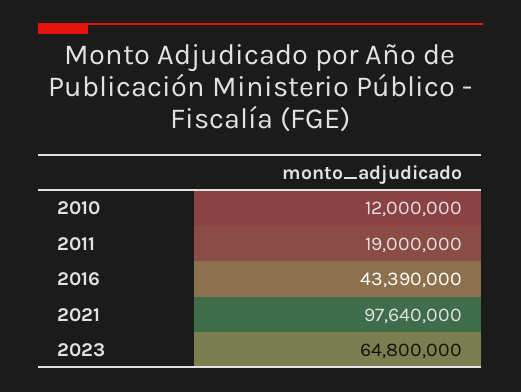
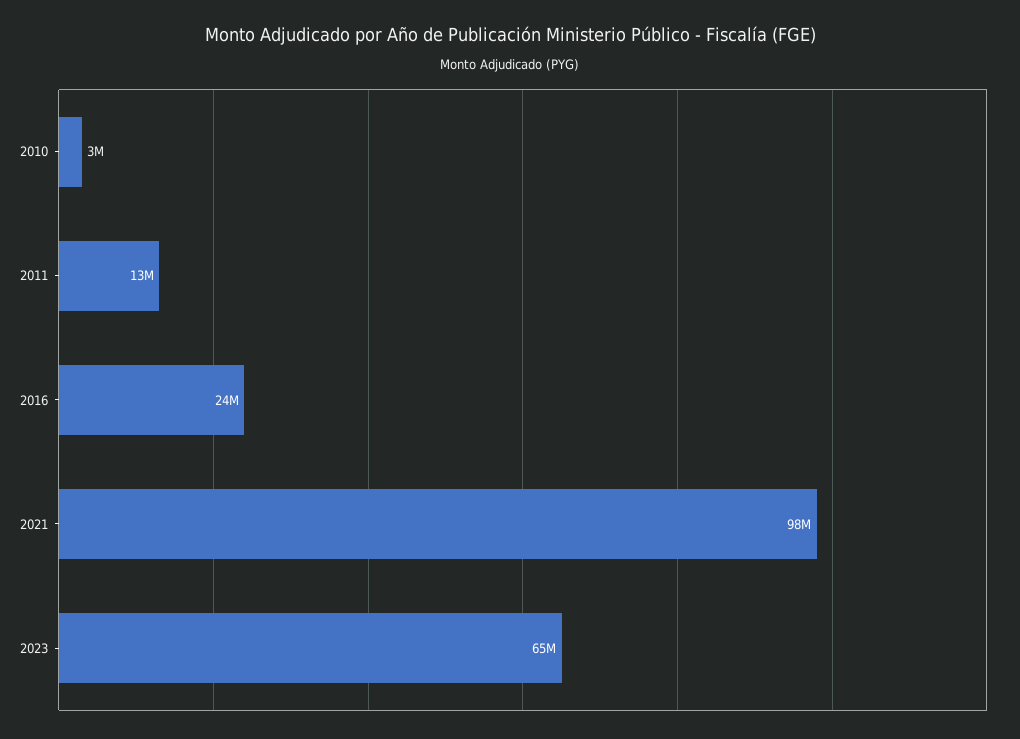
  {
-   "2010": 12000000,
+   "2010": 3000000,
-   "2011": 19000000,
+   "2011": 13000000,
-   "2016": 43390000,
+   "2016": 24000000,
    "2021": 97640000,
    "2023": 64800000
  }

